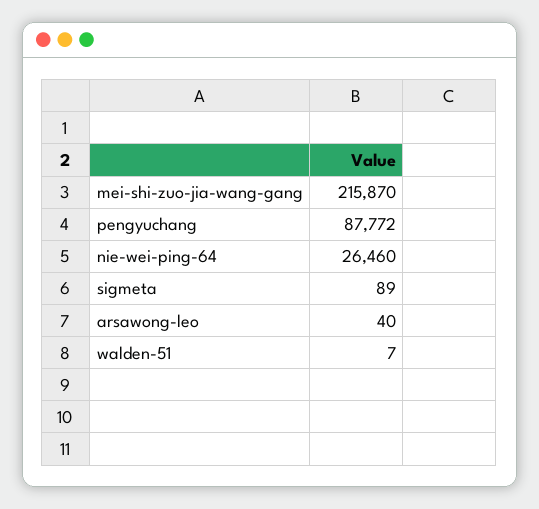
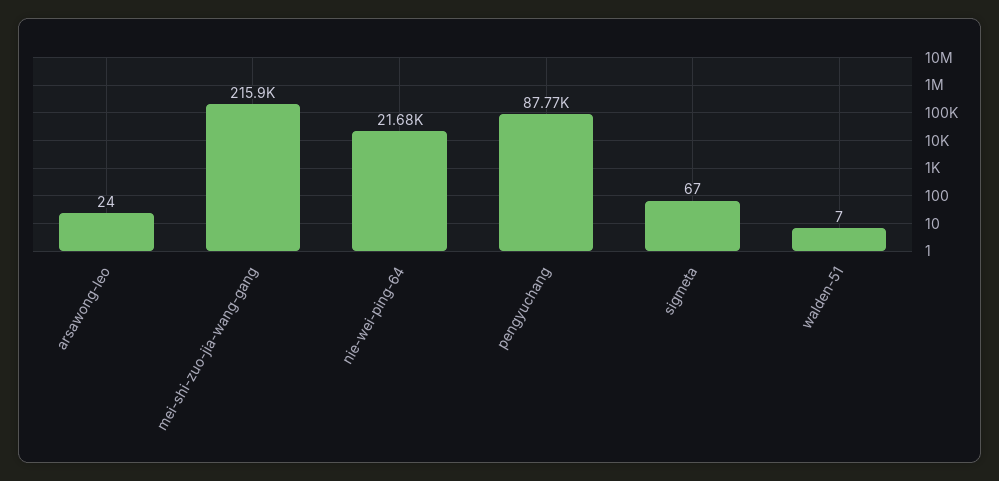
  {
    "mei-shi-zuo-jia-wang-gang": 215870,
    "pengyuchang": 87772,
-   "nie-wei-ping-64": 26460,
+   "nie-wei-ping-64": 21680,
-   "sigmeta": 89,
+   "sigmeta": 67,
-   "arsawong-leo": 40,
+   "arsawong-leo": 24,
    "walden-51": 7
  }

